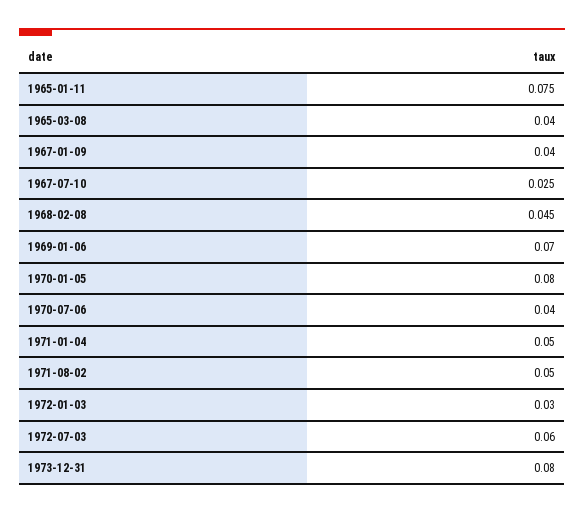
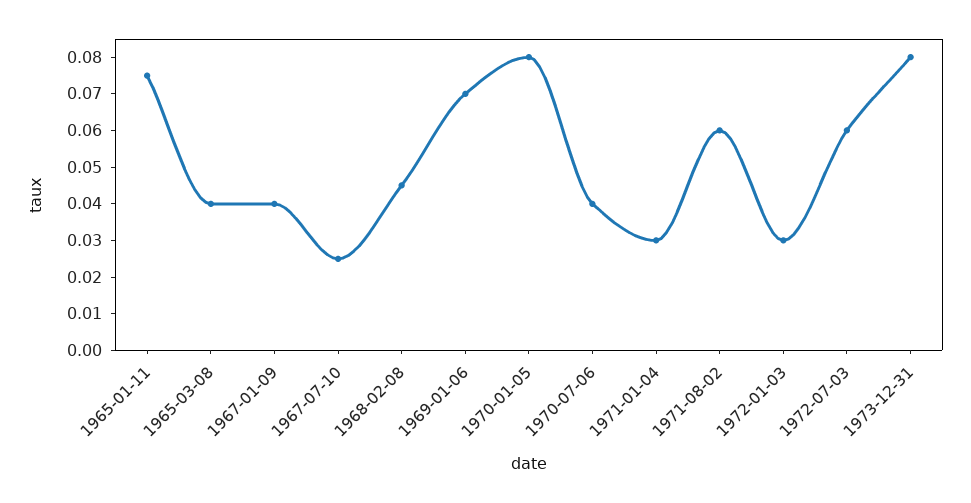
  {
    "1965-01-11": 0.075,
    "1965-03-08": 0.04,
    "1967-01-09": 0.04,
    "1967-07-10": 0.025,
    "1968-02-08": 0.045,
    "1969-01-06": 0.07,
    "1970-01-05": 0.08,
    "1970-07-06": 0.04,
-   "1971-01-04": 0.05,
+   "1971-01-04": 0.03,
-   "1971-08-02": 0.05,
+   "1971-08-02": 0.06,
    "1972-01-03": 0.03,
    "1972-07-03": 0.06,
    "1973-12-31": 0.08
  }

